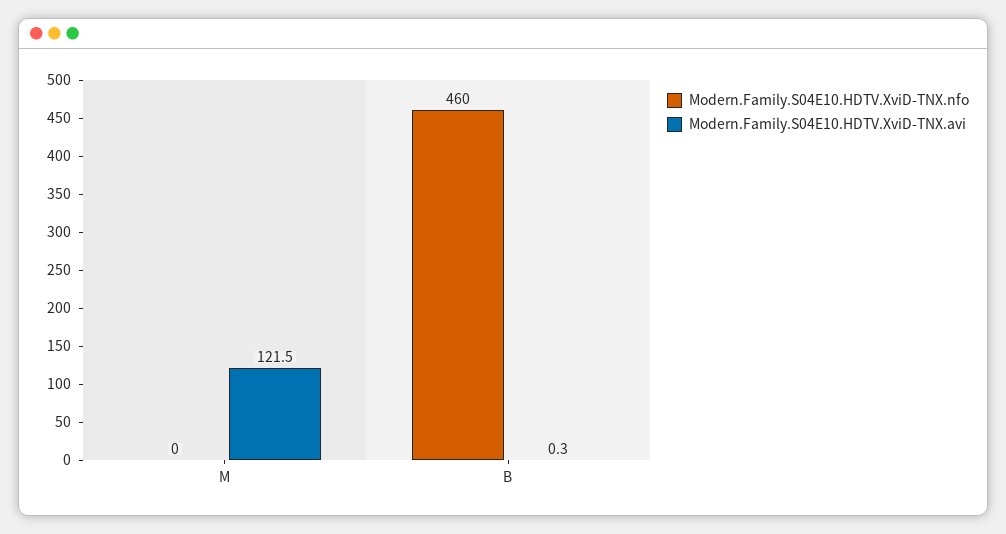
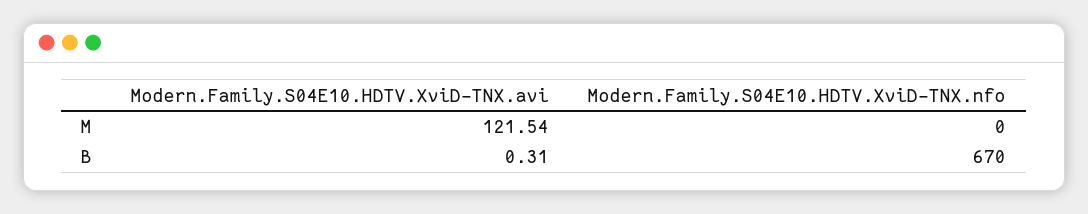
  {
    "Modern.Family.S04E10.HDTV.XviD-TNX.nfo": {
      "M": 0,
-     "B": 460
+     "B": 670
    },
    "Modern.Family.S04E10.HDTV.XviD-TNX.avi": {
      "M": 121.54,
      "B": 0.31
    }
  }

